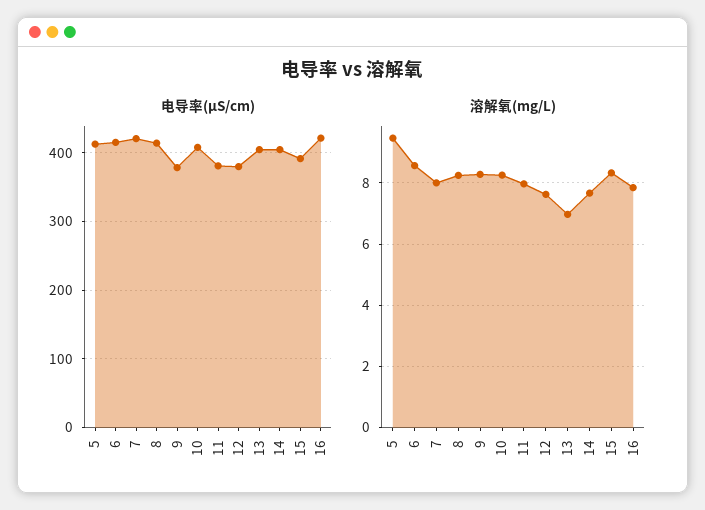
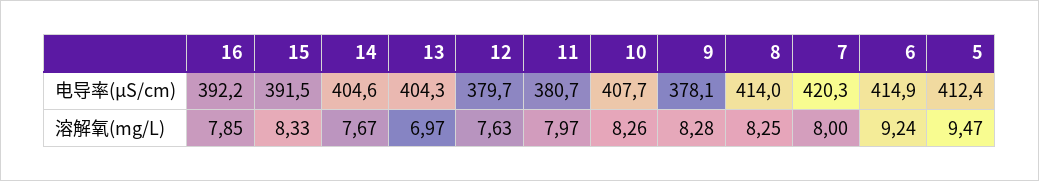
  {
    "电导率(μS/cm)": {
      "5": 412.4,
      "6": 414.9,
      "7": 420.3,
      "8": 414,
      "9": 378.1,
      "10": 407.7,
      "11": 380.7,
      "12": 379.7,
      "13": 404.3,
      "14": 404.6,
      "15": 391.5,
-     "16": 420
+     "16": 392.2
    },
    "溶解氧(mg/L)": {
      "5": 9.47,
-     "6": 8.6,
+     "6": 9.24,
      "7": 8,
      "8": 8.25,
      "9": 8.28,
      "10": 8.26,
      "11": 7.97,
      "12": 7.63,
      "13": 6.97,
      "14": 7.67,
      "15": 8.33,
      "16": 7.85
    }
  }

